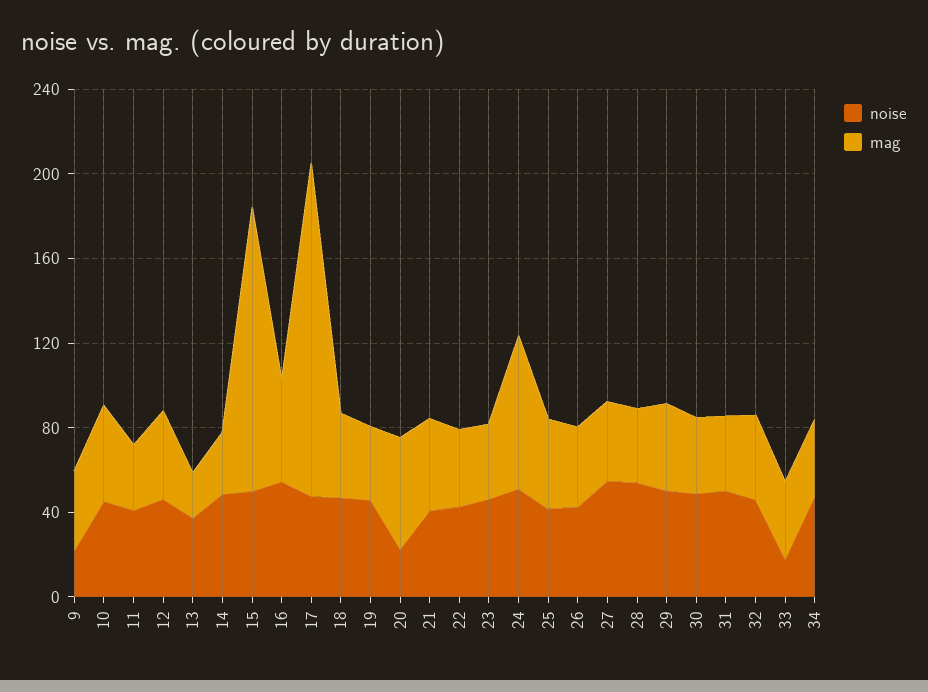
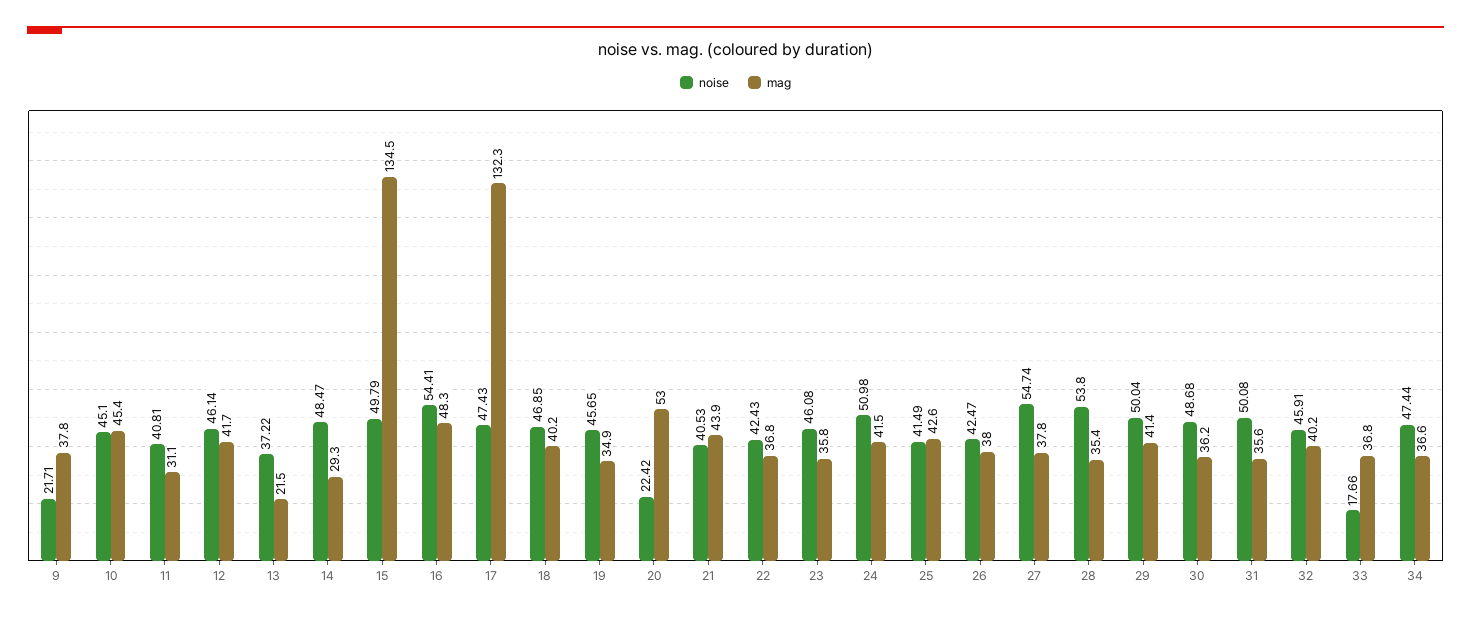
  {
    "noise": {
      "9": 21.71,
      "10": 45.1,
      "11": 40.81,
      "12": 46.14,
      "13": 37.22,
      "14": 48.47,
      "15": 49.79,
      "16": 54.41,
      "17": 47.43,
      "18": 46.85,
      "19": 45.65,
      "20": 22.42,
      "21": 40.53,
      "22": 42.43,
      "23": 46.08,
      "24": 50.98,
      "25": 41.49,
      "26": 42.47,
      "27": 54.74,
      "28": 53.8,
      "29": 50.04,
      "30": 48.68,
      "31": 50.08,
      "32": 45.91,
      "33": 17.66,
      "34": 47.44
    },
    "mag": {
      "9": 37.8,
      "10": 45.4,
      "11": 31.1,
      "12": 41.7,
      "13": 21.5,
      "14": 29.3,
      "15": 134.5,
      "16": 48.3,
-     "17": 160,
+     "17": 132.3,
      "18": 40.2,
      "19": 34.9,
      "20": 53,
      "21": 43.9,
      "22": 36.8,
      "23": 35.8,
-     "24": 70,
+     "24": 41.5,
      "25": 42.6,
      "26": 38,
      "27": 37.8,
      "28": 35.4,
      "29": 41.4,
      "30": 36.2,
      "31": 35.6,
      "32": 40.2,
      "33": 36.8,
      "34": 36.6
    }
  }

